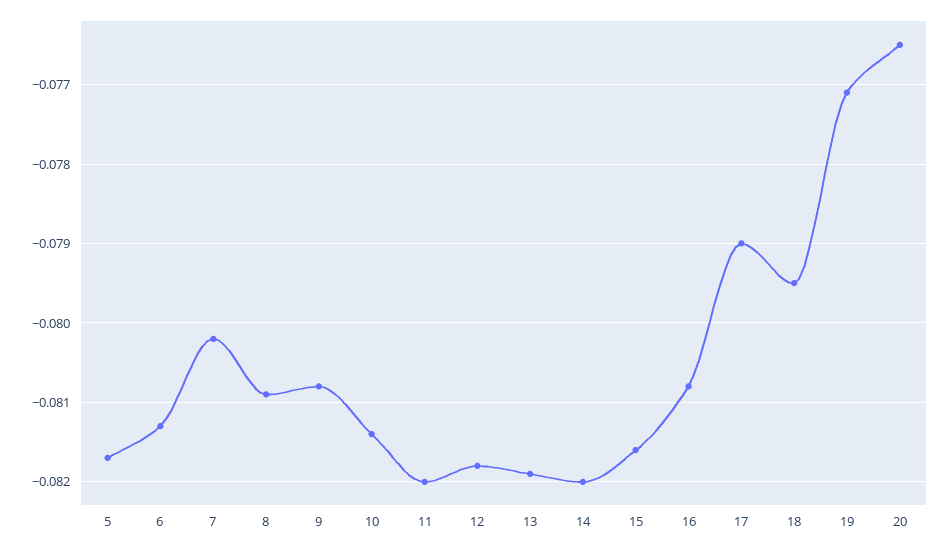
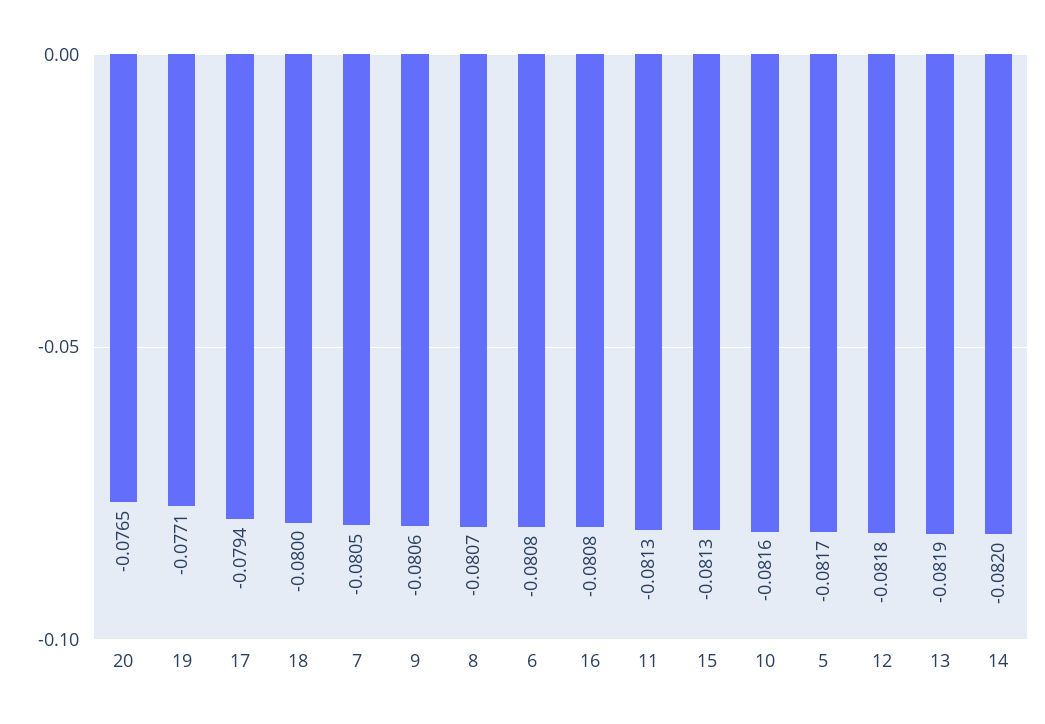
  {
    "5": -0.0817,
-   "6": -0.0813,
+   "6": -0.0808,
-   "7": -0.0802,
+   "7": -0.0805,
-   "8": -0.0809,
+   "8": -0.0807,
-   "9": -0.0808,
+   "9": -0.0806,
-   "10": -0.0814,
+   "10": -0.0816,
-   "11": -0.082,
+   "11": -0.0813,
    "12": -0.0818,
    "13": -0.0819,
    "14": -0.082,
-   "15": -0.0816,
+   "15": -0.0813,
    "16": -0.0808,
-   "17": -0.079,
+   "17": -0.0794,
-   "18": -0.0795,
+   "18": -0.08,
    "19": -0.0771,
    "20": -0.0765
  }

